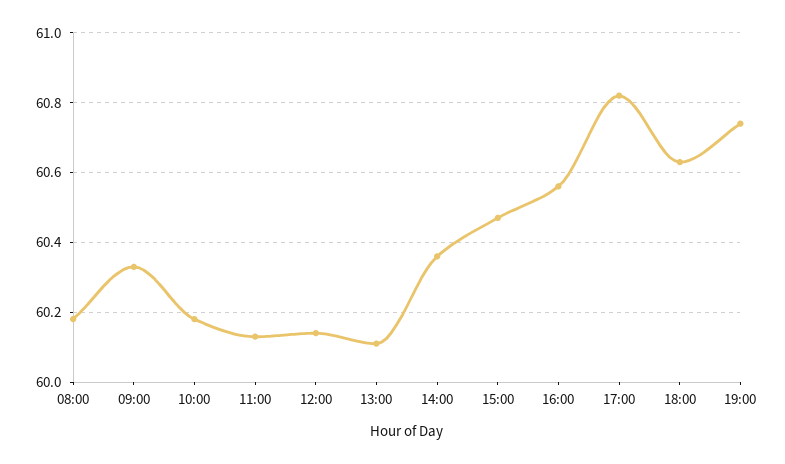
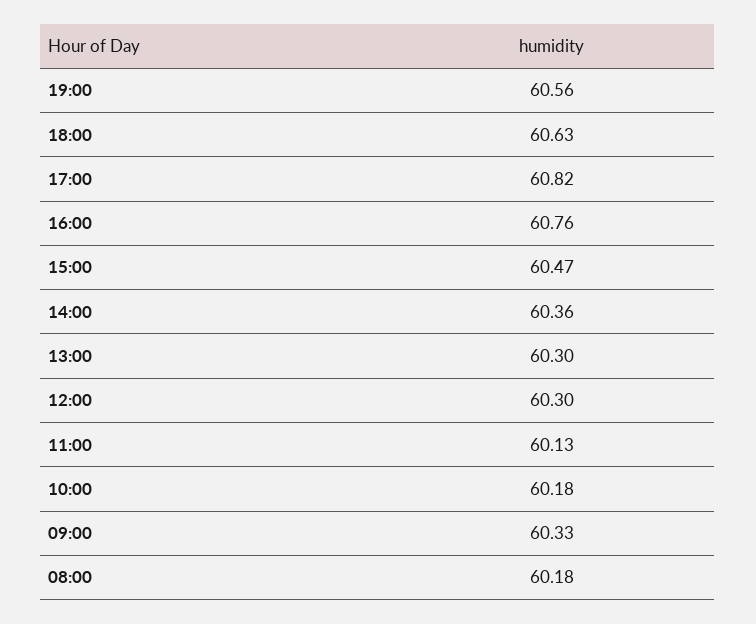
  {
    "08:00": 60.18,
    "09:00": 60.33,
    "10:00": 60.18,
    "11:00": 60.13,
-   "12:00": 60.15,
+   "12:00": 60.3,
-   "13:00": 60.1,
+   "13:00": 60.3,
    "14:00": 60.36,
    "15:00": 60.47,
-   "16:00": 60.55,
+   "16:00": 60.76,
    "17:00": 60.82,
    "18:00": 60.63,
-   "19:00": 60.75
+   "19:00": 60.56
  }

